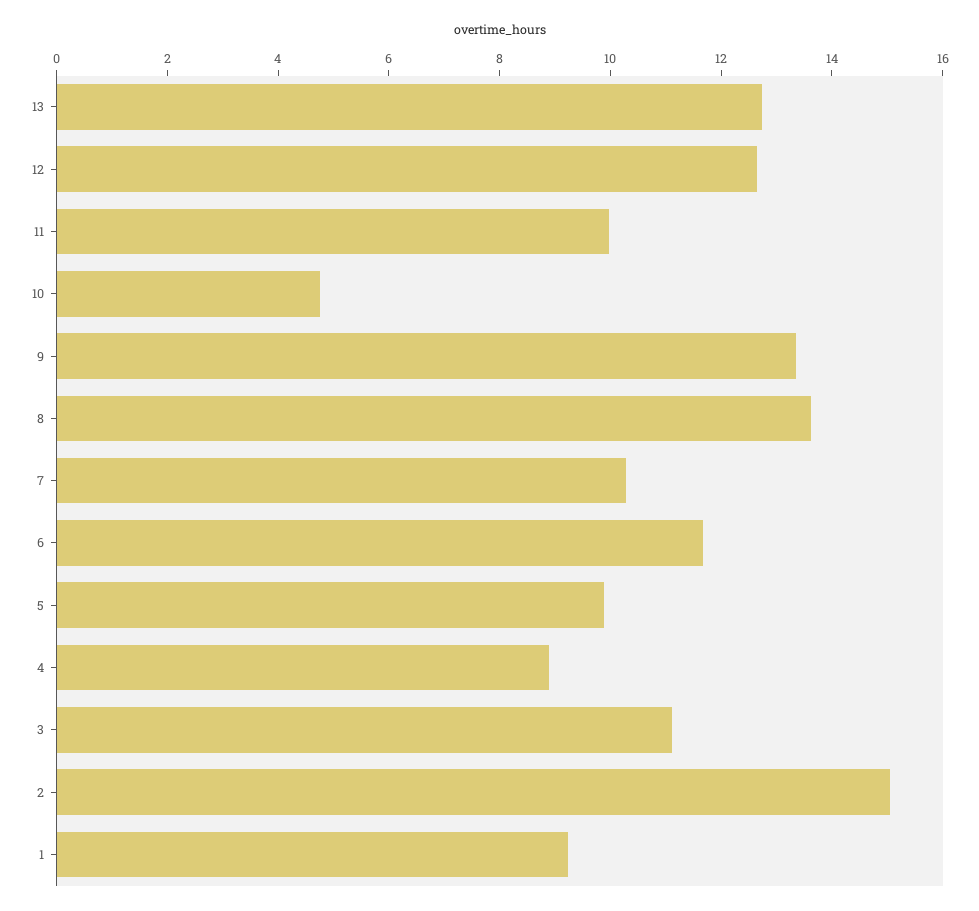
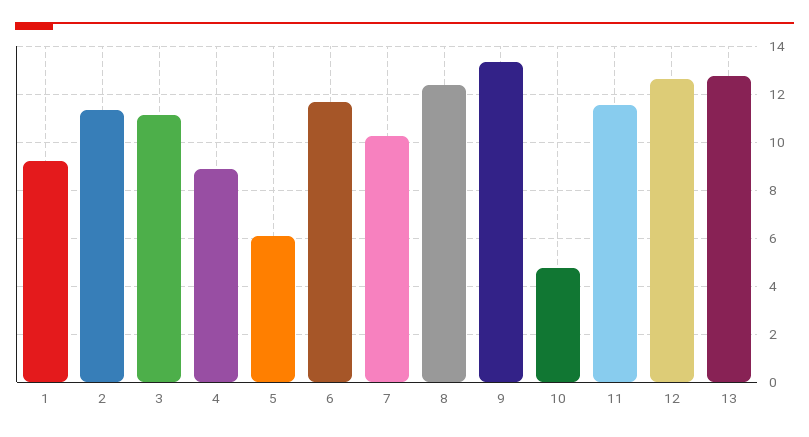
  {
    "13": 12.5,
    "12": 12.5,
-   "11": 10,
+   "11": 11.5,
    "10": 5,
    "9": 13.5,
-   "8": 13.5,
+   "8": 12.5,
    "7": 10.5,
    "6": 11.5,
-   "5": 10,
+   "5": 6,
    "4": 9,
    "3": 11,
-   "2": 15,
+   "2": 11.5,
    "1": 9
  }

